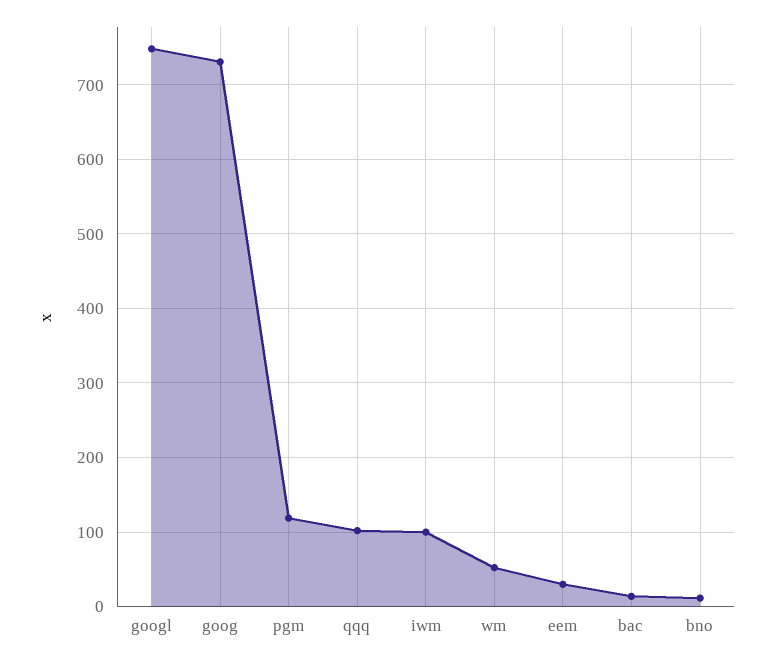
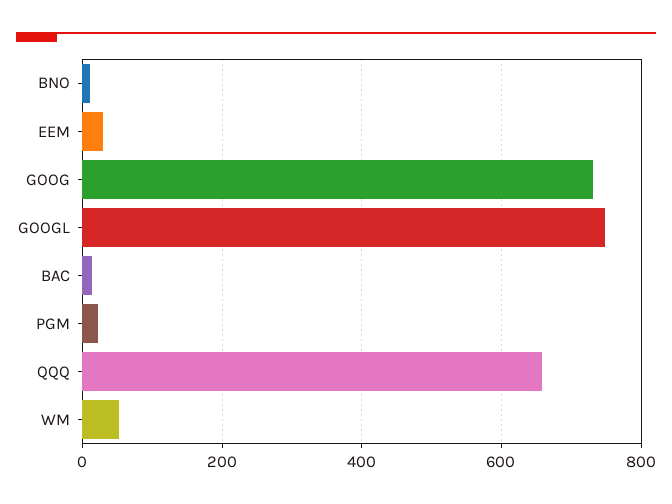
  {
    "googl": 750,
    "goog": 730,
-   "pgm": 120,
+   "pgm": 20,
-   "qqq": 100,
+   "qqq": 660,
-   "iwm": 100,
    "wm": 50,
    "eem": 30,
    "bac": 10,
    "bno": 10
  }

